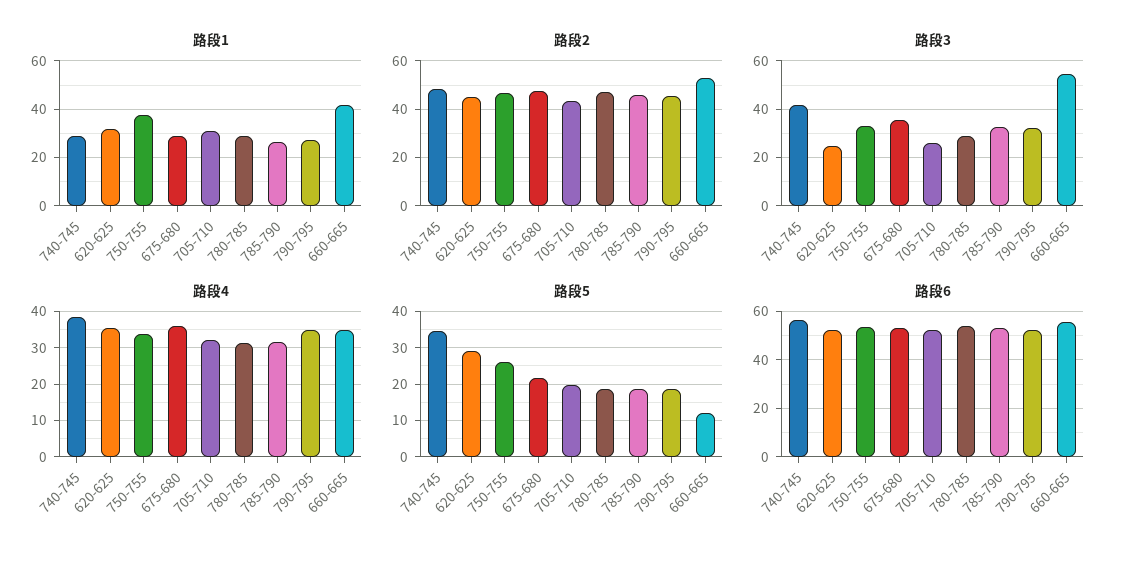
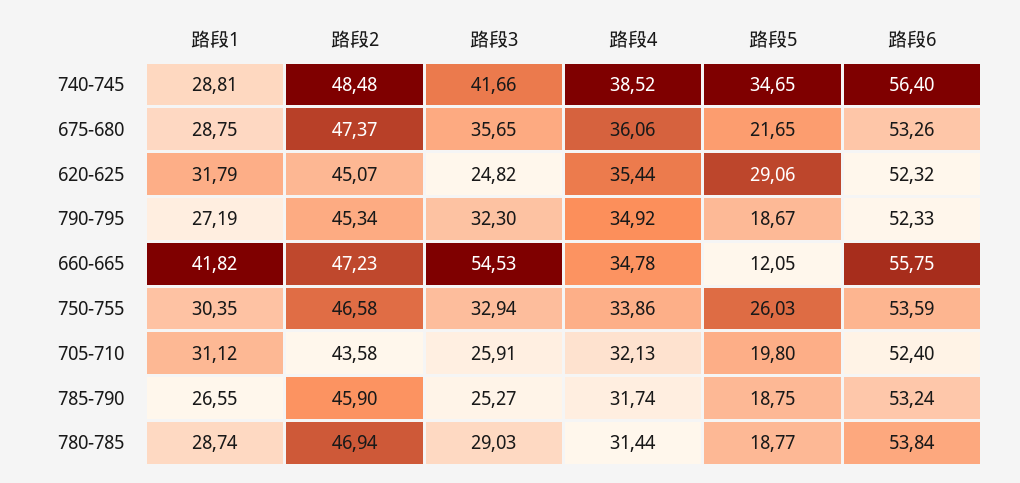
  {
    "路段1": {
      "740-745": 28.81,
      "620-625": 31.79,
-     "750-755": 37.5,
+     "750-755": 30.35,
      "675-680": 28.75,
      "705-710": 31.12,
      "780-785": 28.74,
      "785-790": 26.55,
      "790-795": 27.19,
      "660-665": 41.82
    },
    "路段2": {
      "740-745": 48.48,
      "620-625": 45.07,
      "750-755": 46.58,
      "675-680": 47.37,
      "705-710": 43.58,
      "780-785": 46.94,
      "785-790": 45.9,
      "790-795": 45.34,
-     "660-665": 52.5
+     "660-665": 47.23
    },
    "路段3": {
      "740-745": 41.66,
      "620-625": 24.82,
      "750-755": 32.94,
      "675-680": 35.65,
      "705-710": 25.91,
      "780-785": 29.03,
-     "785-790": 32.5,
+     "785-790": 25.27,
      "790-795": 32.3,
      "660-665": 54.53
    },
    "路段4": {
      "740-745": 38.52,
      "620-625": 35.44,
      "750-755": 33.86,
      "675-680": 36.06,
      "705-710": 32.13,
      "780-785": 31.44,
      "785-790": 31.74,
      "790-795": 34.92,
      "660-665": 34.78
    },
    "路段5": {
      "740-745": 34.65,
      "620-625": 29.06,
      "750-755": 26.03,
      "675-680": 21.65,
      "705-710": 19.8,
      "780-785": 18.77,
      "785-790": 18.75,
      "790-795": 18.67,
      "660-665": 12.05
    },
    "路段6": {
      "740-745": 56.4,
      "620-625": 52.32,
      "750-755": 53.59,
      "675-680": 53.26,
      "705-710": 52.4,
      "780-785": 53.84,
      "785-790": 53.24,
      "790-795": 52.33,
      "660-665": 55.75
    }
  }

